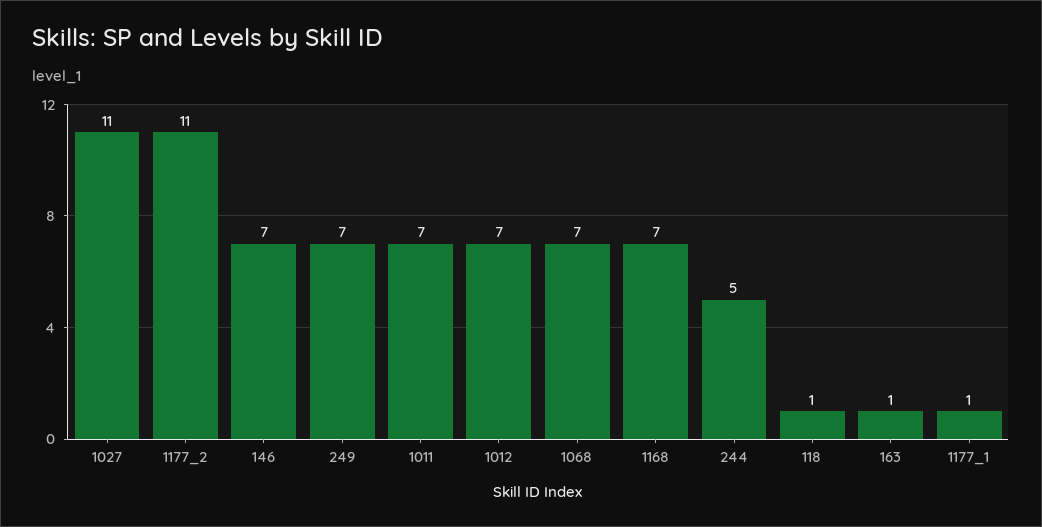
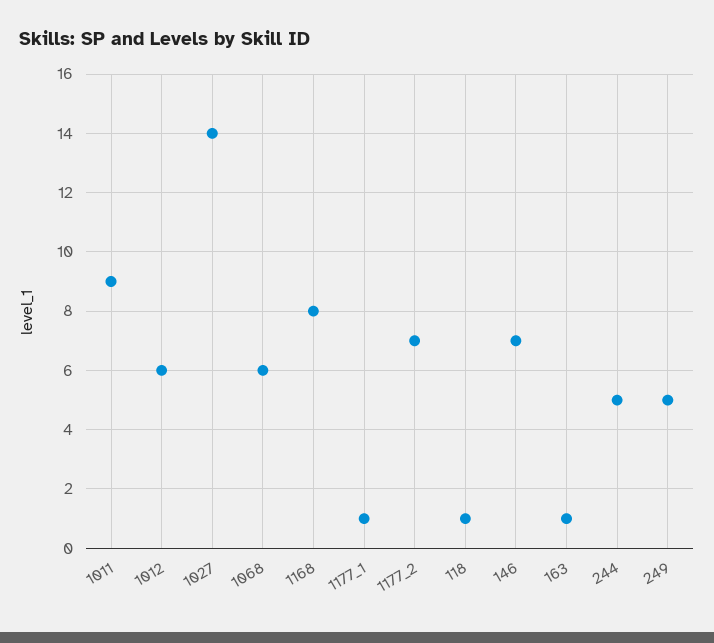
  {
-   "1027": 11,
+   "1027": 14,
-   "1177_2": 11,
+   "1177_2": 7,
    "146": 7,
-   "249": 7,
+   "249": 5,
-   "1011": 7,
+   "1011": 9,
-   "1012": 7,
+   "1012": 6,
-   "1068": 7,
+   "1068": 6,
-   "1168": 7,
+   "1168": 8,
    "244": 5,
    "118": 1,
    "163": 1,
    "1177_1": 1
  }

